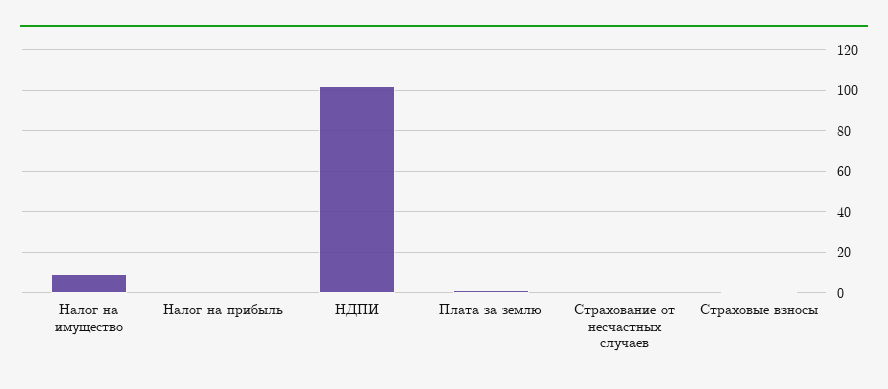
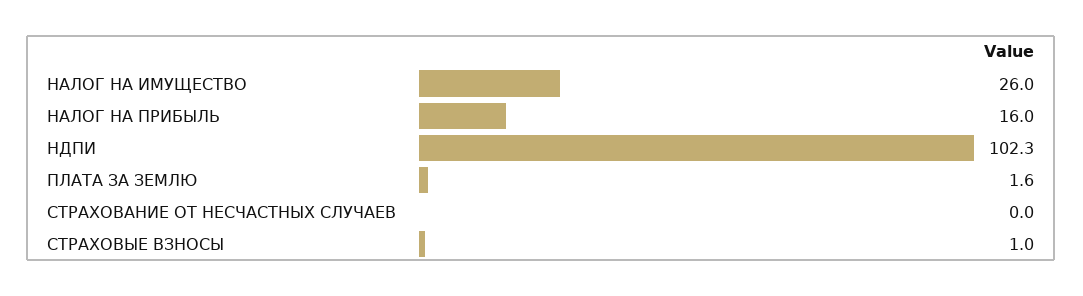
  {
-   "Налог на имущество": 10,
+   "Налог на имущество": 26,
-   "Налог на прибыль": 0,
+   "Налог на прибыль": 16,
    "НДПИ": 102.3,
    "Плата за землю": 1.6,
    "Страхование от несчастных случаев": 0,
    "Страховые взносы": 1
  }

